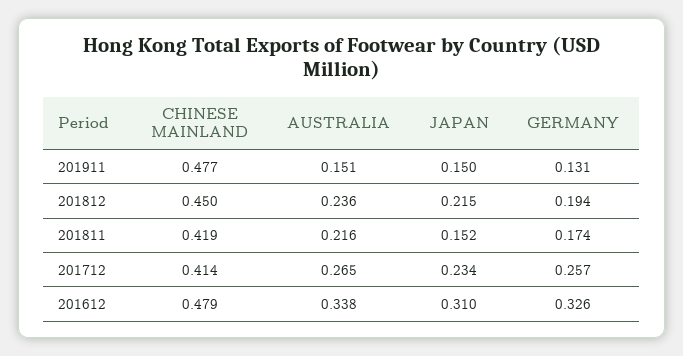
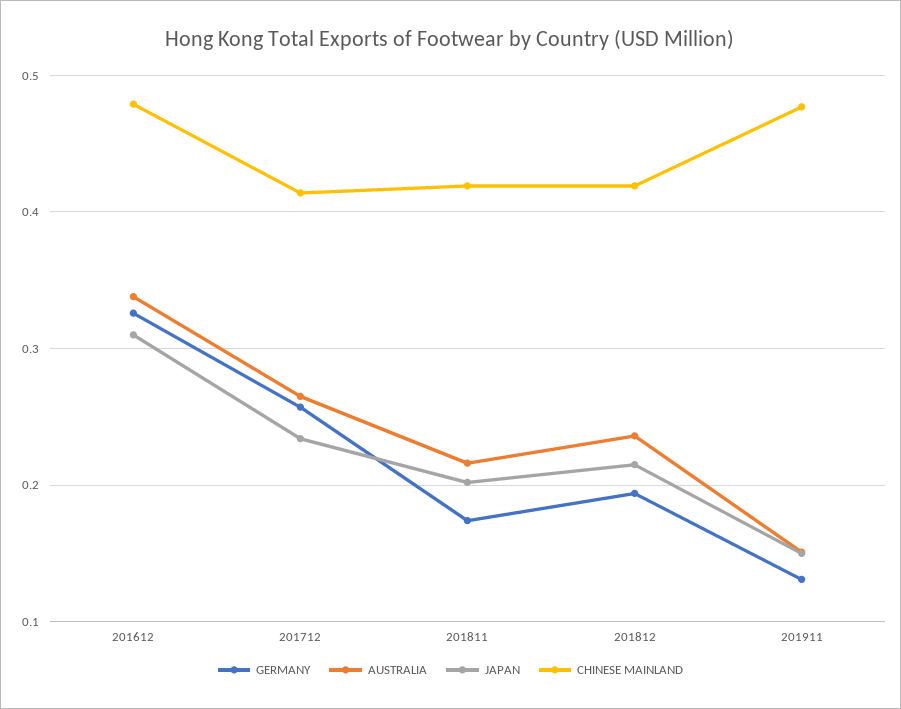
  {
    "CHINESE MAINLAND": {
      "201911": 0.477,
-     "201812": 0.45,
+     "201812": 0.42,
      "201811": 0.419,
      "201712": 0.414,
      "201612": 0.479
    },
    "AUSTRALIA": {
      "201911": 0.151,
      "201812": 0.236,
      "201811": 0.216,
      "201712": 0.265,
      "201612": 0.338
    },
    "JAPAN": {
      "201911": 0.15,
      "201812": 0.215,
-     "201811": 0.152,
+     "201811": 0.2,
      "201712": 0.234,
      "201612": 0.31
    },
    "GERMANY": {
      "201911": 0.131,
      "201812": 0.194,
      "201811": 0.174,
      "201712": 0.257,
      "201612": 0.326
    }
  }

